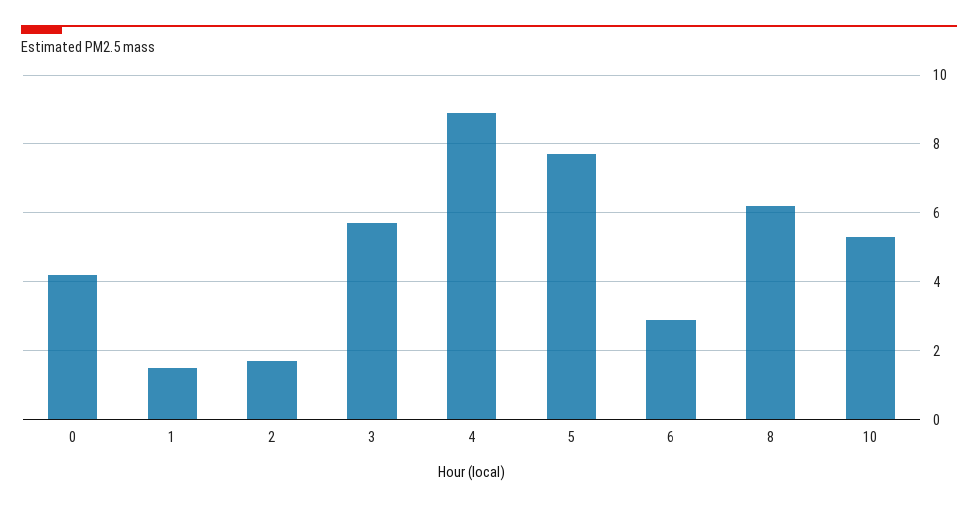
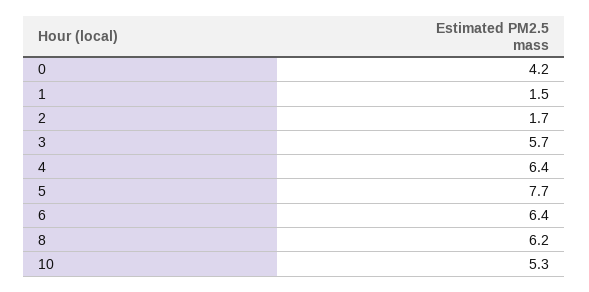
  {
    "0": 4.2,
    "1": 1.5,
    "2": 1.7,
    "3": 5.7,
-   "4": 9,
+   "4": 6.4,
    "5": 7.7,
-   "6": 3,
+   "6": 6.4,
    "8": 6.2,
    "10": 5.3
  }

